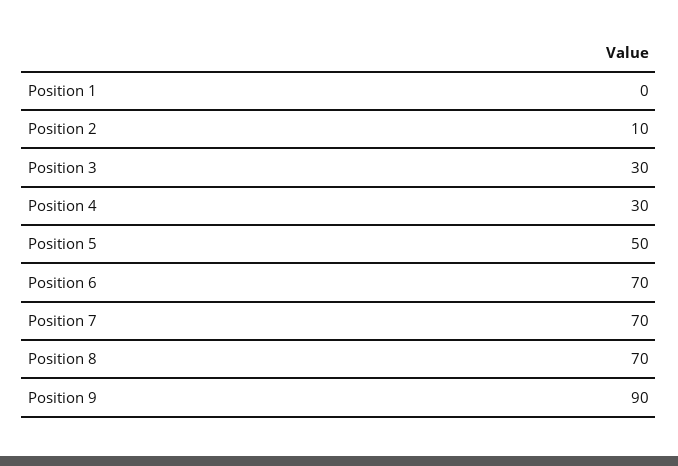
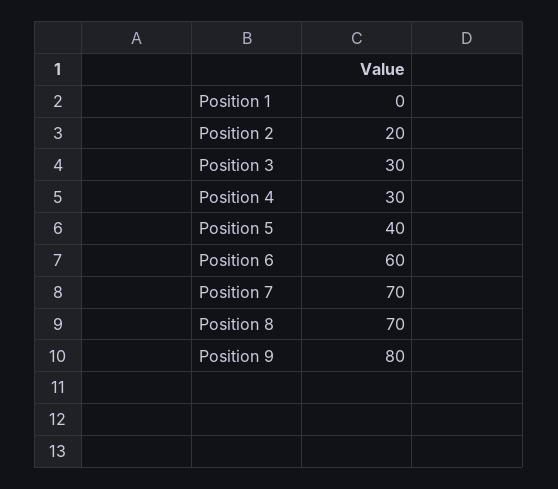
  {
    "Position 1": 0,
-   "Position 2": 10,
+   "Position 2": 20,
    "Position 3": 30,
    "Position 4": 30,
-   "Position 5": 50,
+   "Position 5": 40,
-   "Position 6": 70,
+   "Position 6": 60,
    "Position 7": 70,
    "Position 8": 70,
-   "Position 9": 90
+   "Position 9": 80
  }

